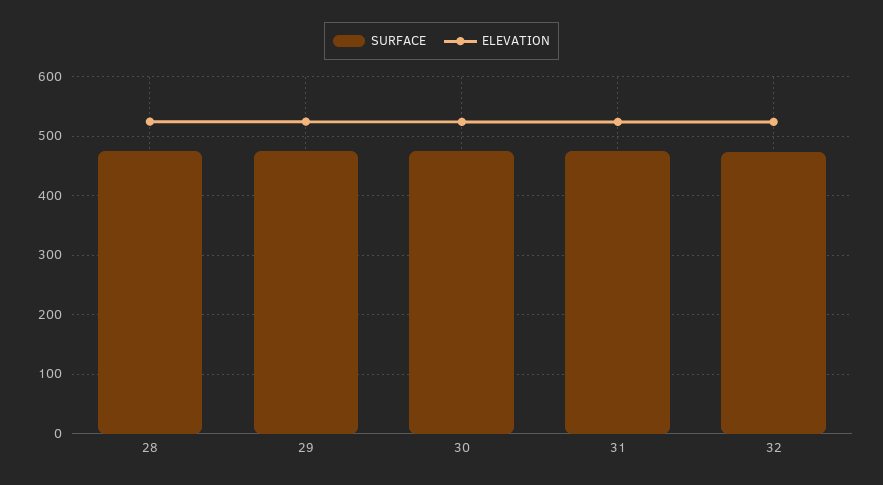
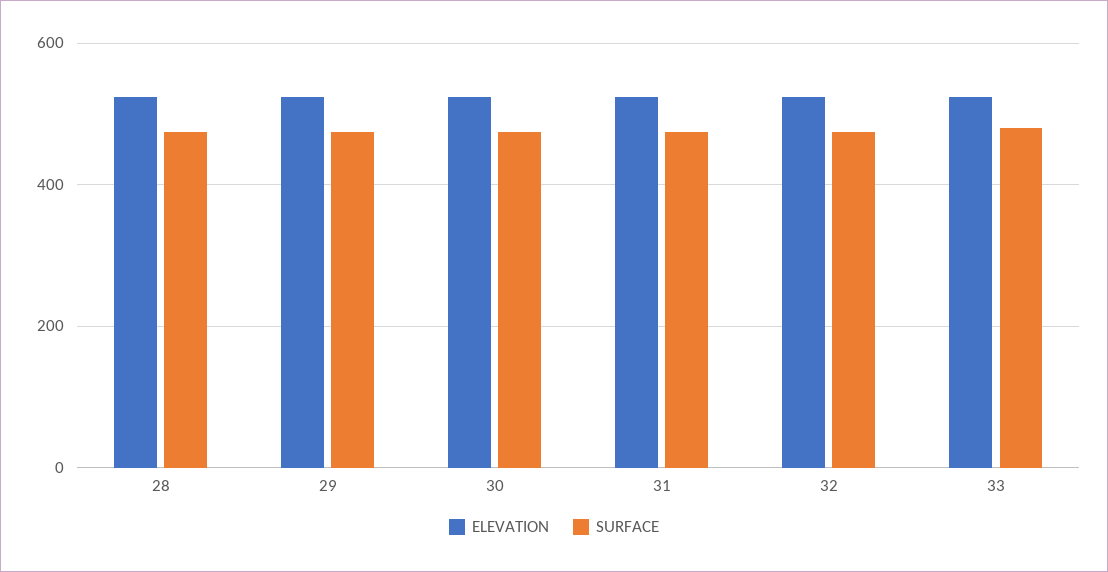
  {
    "SURFACE": {
      "28": 480,
      "29": 480,
      "30": 480,
      "31": 480,
-     "32": 480
+     "32": 480,
+     "33": 480
    },
    "ELEVATION": {
      "28": 520,
      "29": 520,
      "30": 520,
      "31": 520,
-     "32": 520
+     "32": 520,
+     "33": 520
    }
  }

